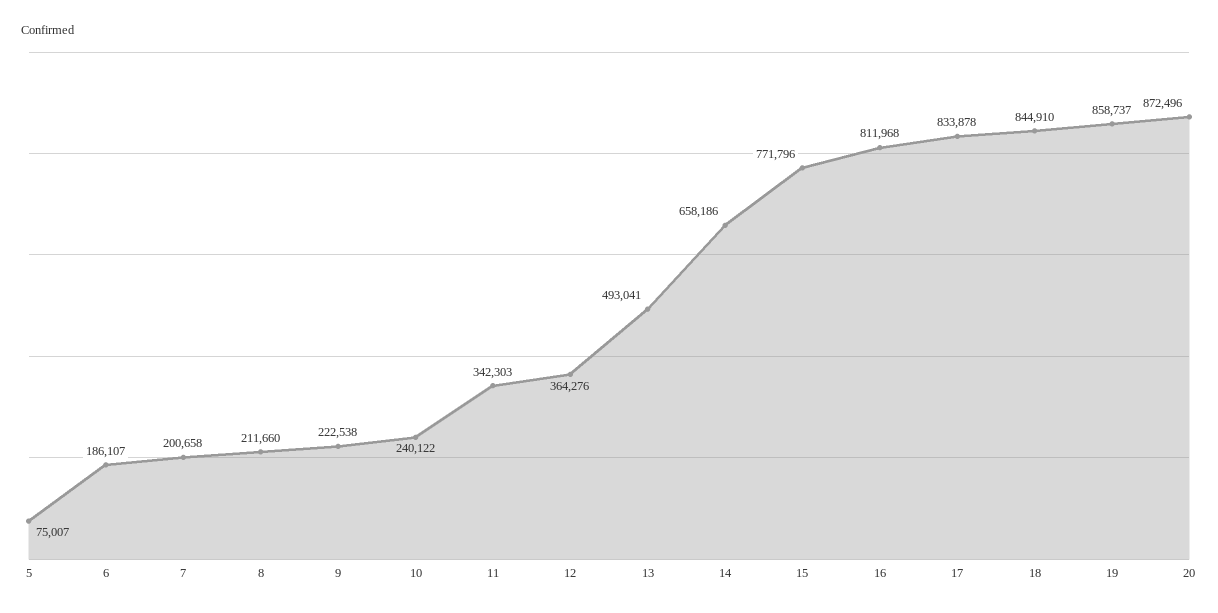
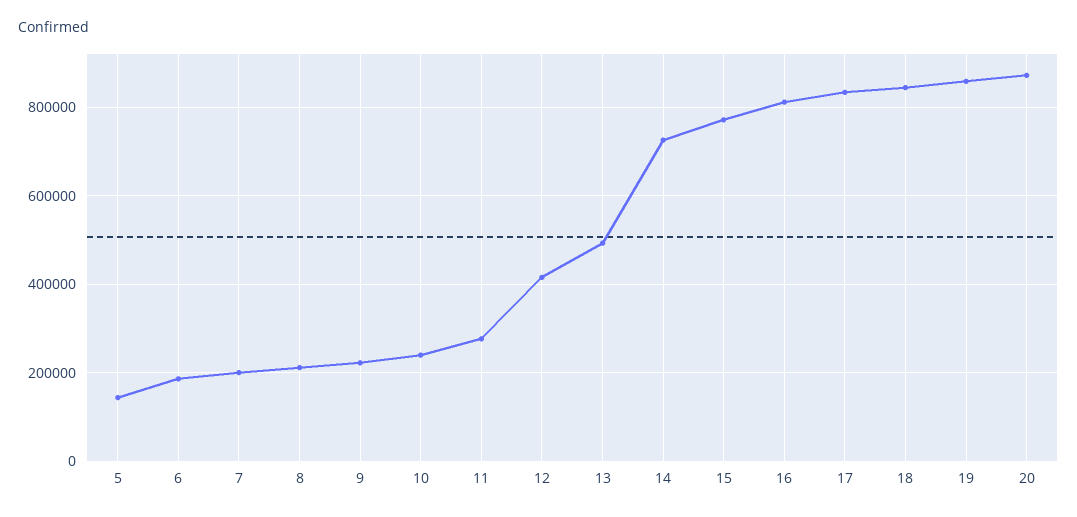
  {
-   "5": 75007,
+   "5": 140000,
    "6": 186107,
    "7": 200658,
    "8": 211660,
    "9": 222538,
    "10": 240122,
-   "11": 342303,
+   "11": 280000,
-   "12": 364276,
+   "12": 420000,
    "13": 493041,
-   "14": 658186,
+   "14": 720000,
    "15": 771796,
    "16": 811968,
    "17": 833878,
    "18": 844910,
    "19": 858737,
    "20": 872496
  }

